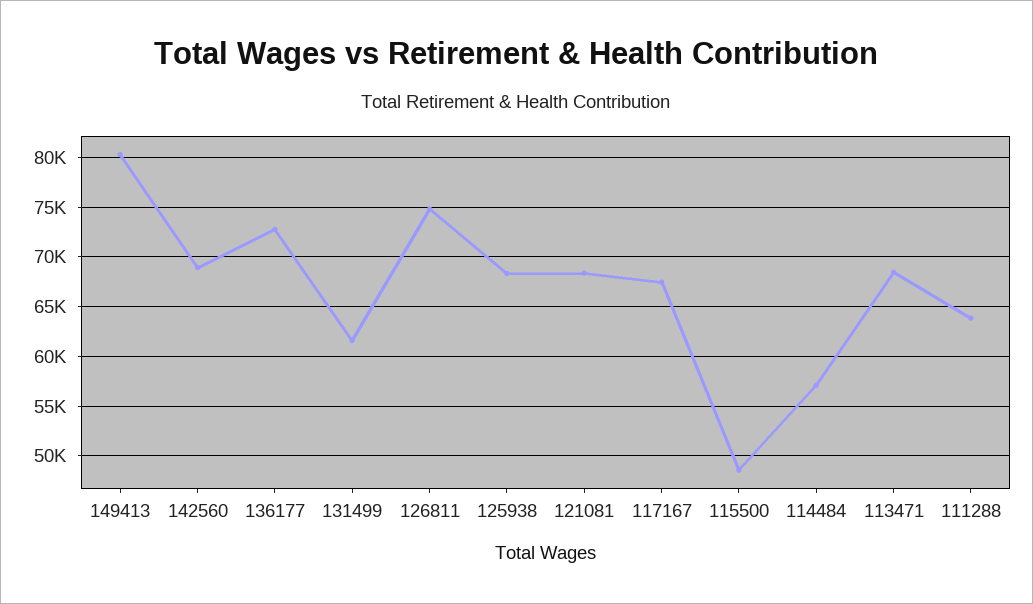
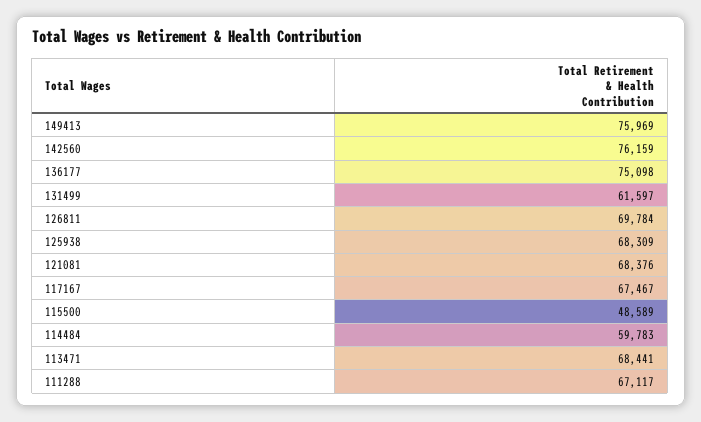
  {
-   "149413": 80000,
+   "149413": 75969,
-   "142560": 69000,
+   "142560": 76159,
-   "136177": 73000,
+   "136177": 75098,
    "131499": 61597,
-   "126811": 75000,
+   "126811": 69784,
    "125938": 68309,
    "121081": 68376,
    "117167": 67467,
    "115500": 48589,
-   "114484": 57000,
+   "114484": 59783,
    "113471": 68441,
-   "111288": 64000
+   "111288": 67117
  }

